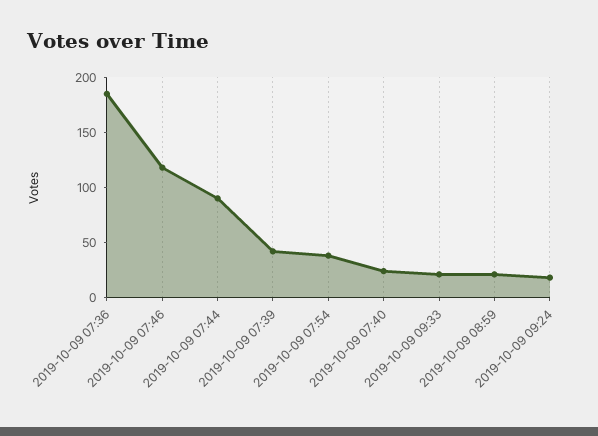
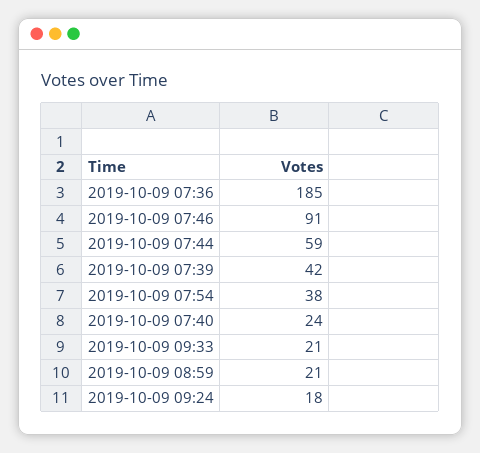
  {
    "2019-10-09 07:36": 185,
-   "2019-10-09 07:46": 120,
+   "2019-10-09 07:46": 91,
-   "2019-10-09 07:44": 90,
+   "2019-10-09 07:44": 59,
    "2019-10-09 07:39": 42,
    "2019-10-09 07:54": 38,
    "2019-10-09 07:40": 24,
    "2019-10-09 09:33": 21,
    "2019-10-09 08:59": 21,
    "2019-10-09 09:24": 18
  }

